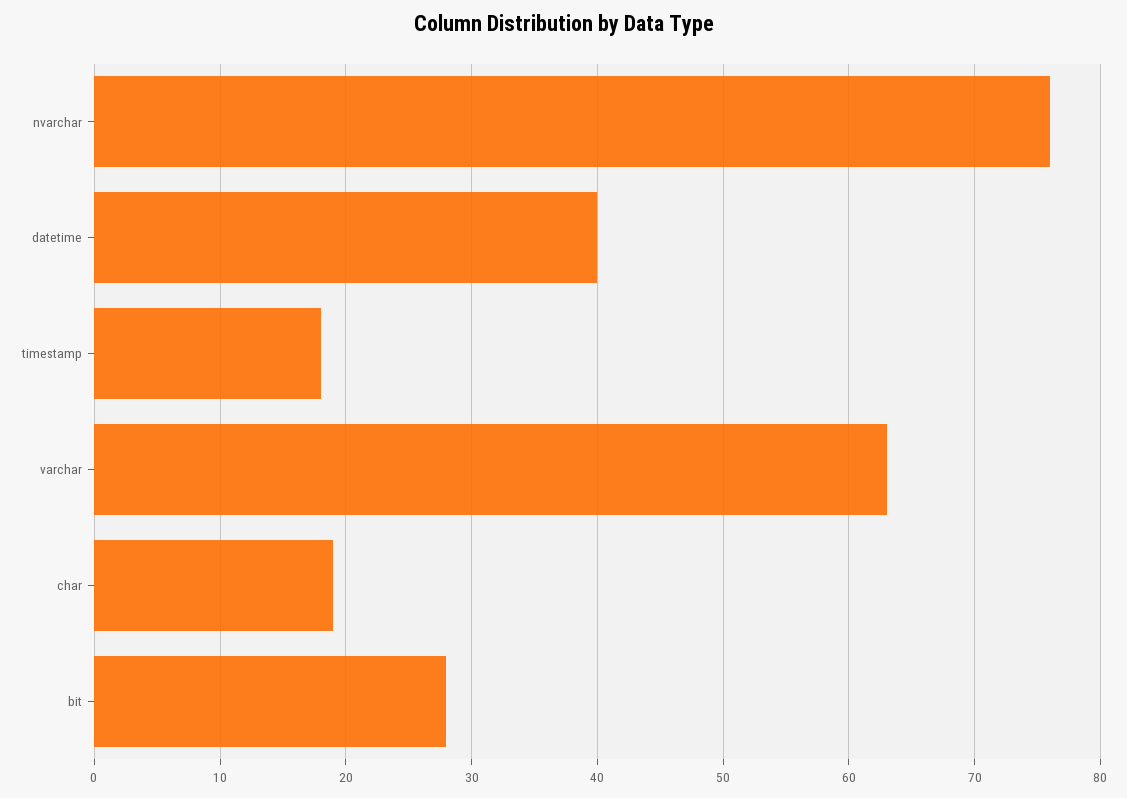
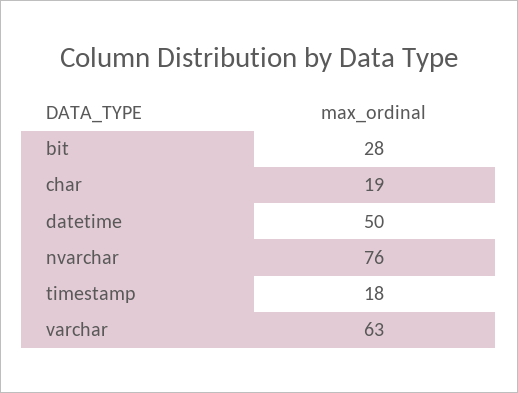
  {
    "nvarchar": 76,
-   "datetime": 40,
+   "datetime": 50,
    "timestamp": 18,
    "varchar": 63,
    "char": 19,
    "bit": 28
  }

